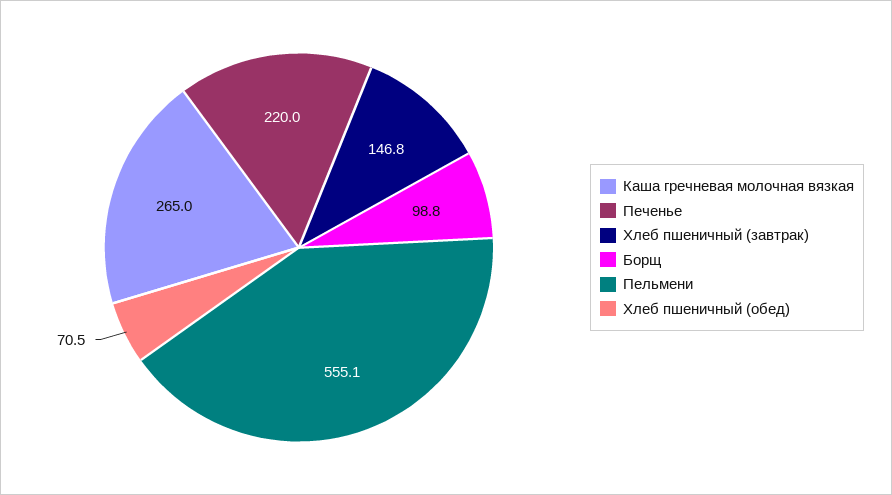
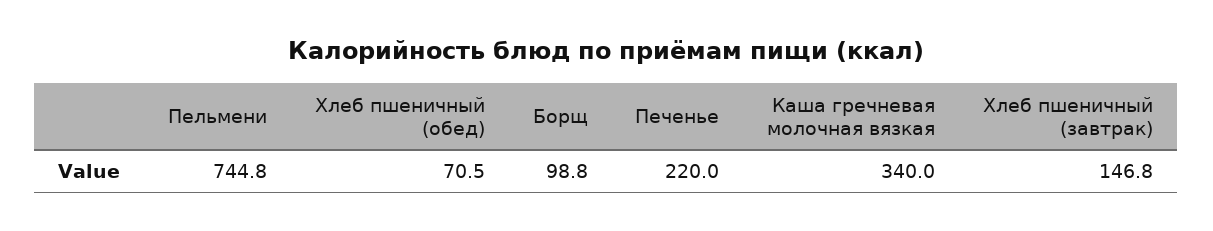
  {
-   "Каша гречневая молочная вязкая": 265,
+   "Каша гречневая молочная вязкая": 340,
    "Печенье": 220,
    "Хлеб пшеничный (завтрак)": 146.8,
    "Борщ": 98.8,
-   "Пельмени": 555.1,
+   "Пельмени": 744.8,
    "Хлеб пшеничный (обед)": 70.5
  }

